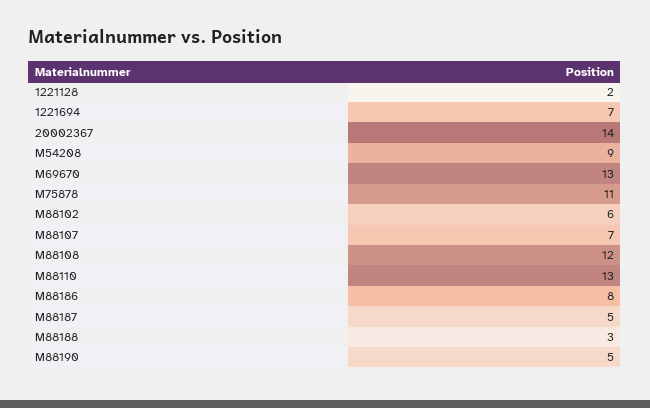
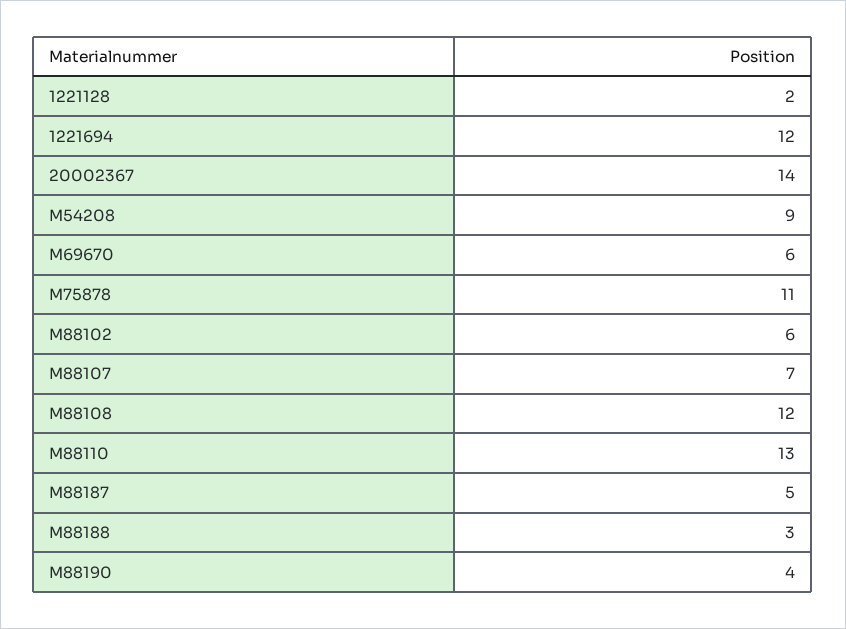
  {
    "1221128": 2,
-   "1221694": 7,
+   "1221694": 12,
    "20002367": 14,
    "M54208": 9,
-   "M69670": 13,
+   "M69670": 6,
    "M75878": 11,
    "M88102": 6,
    "M88107": 7,
    "M88108": 12,
    "M88110": 13,
-   "M88186": 8,
    "M88187": 5,
    "M88188": 3,
-   "M88190": 5
+   "M88190": 4
  }

